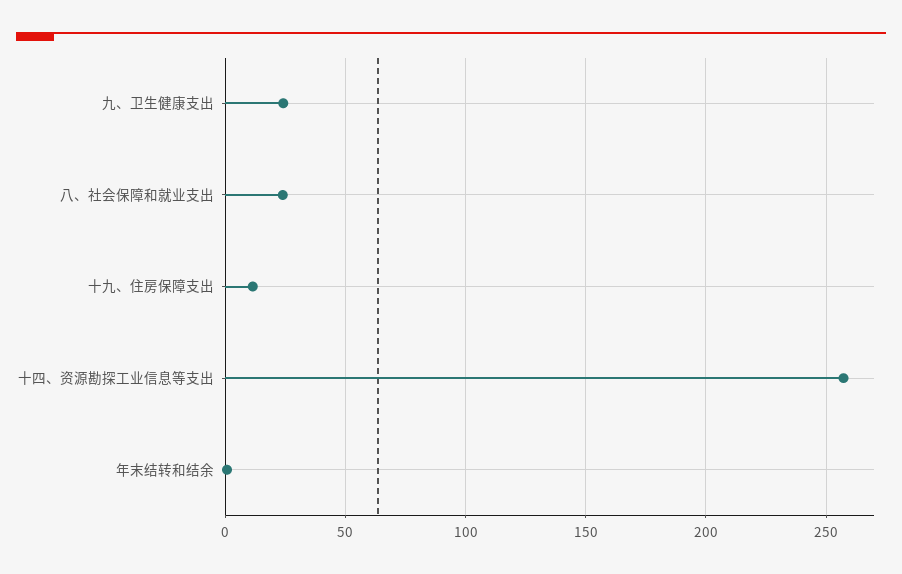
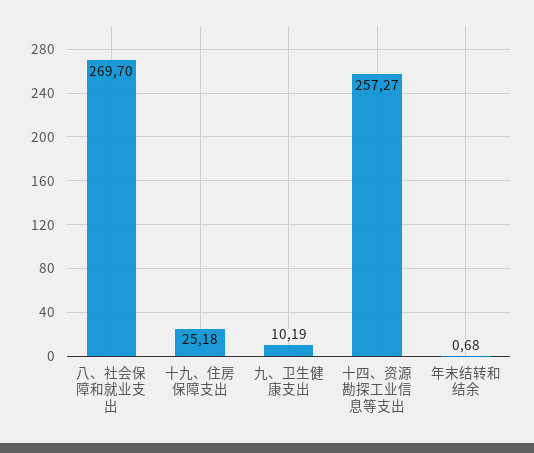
  {
-   "九、卫生健康支出": 25,
+   "九、卫生健康支出": 10.19,
-   "八、社会保障和就业支出": 25,
+   "八、社会保障和就业支出": 269.7,
-   "十九、住房保障支出": 10,
+   "十九、住房保障支出": 25.18,
    "十四、资源勘探工业信息等支出": 257.27,
    "年末结转和结余": 0.68
  }

